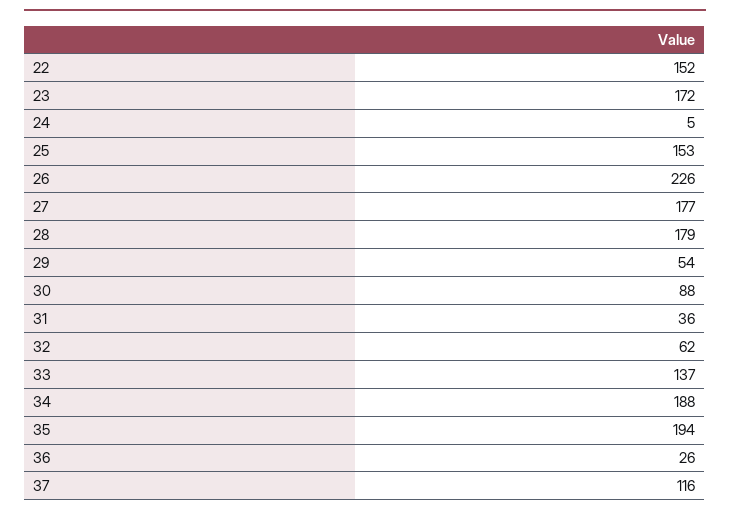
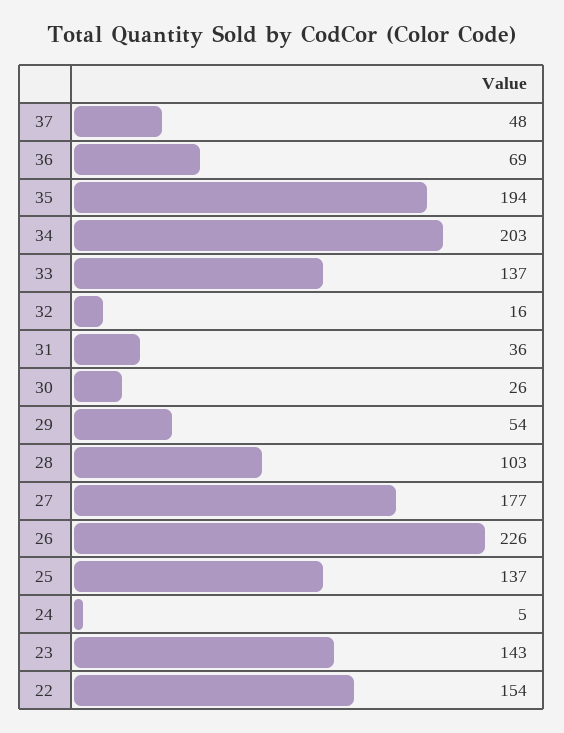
  {
-   "22": 152,
+   "22": 154,
-   "23": 172,
+   "23": 143,
    "24": 5,
-   "25": 153,
+   "25": 137,
    "26": 226,
    "27": 177,
-   "28": 179,
+   "28": 103,
    "29": 54,
-   "30": 88,
+   "30": 26,
    "31": 36,
-   "32": 62,
+   "32": 16,
    "33": 137,
-   "34": 188,
+   "34": 203,
    "35": 194,
-   "36": 26,
+   "36": 69,
-   "37": 116
+   "37": 48
  }

